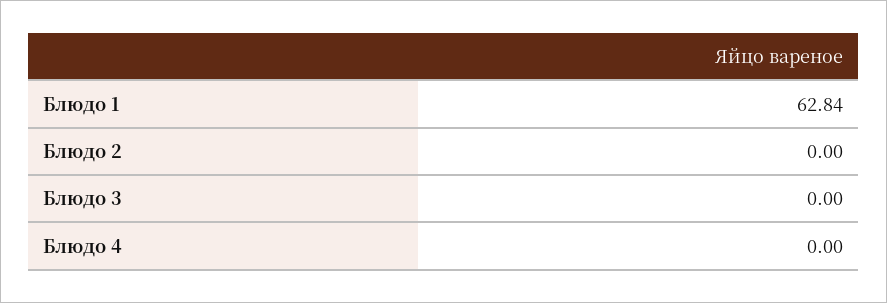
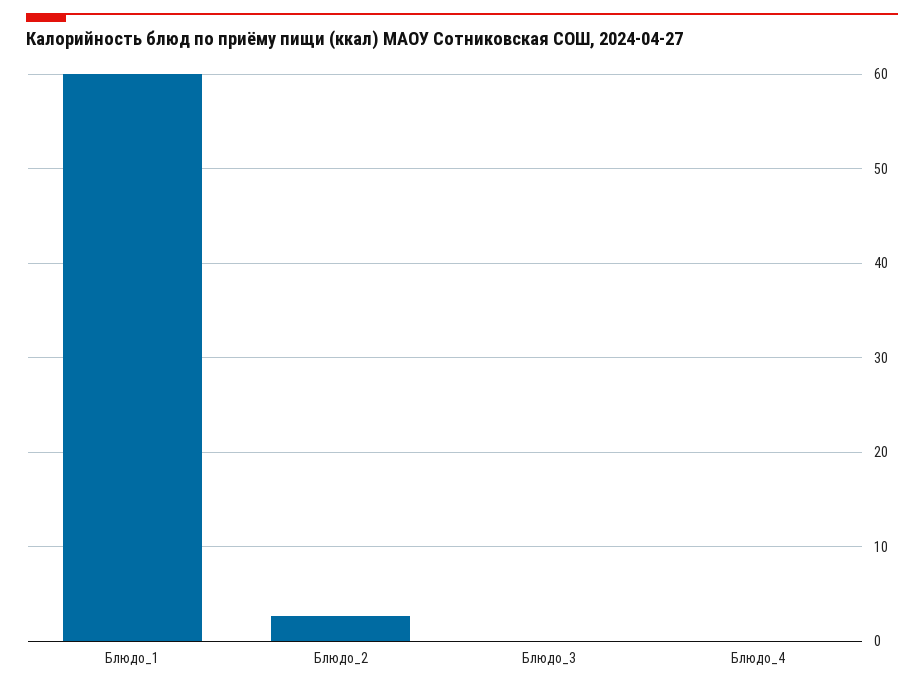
  {
-   "Блюдо 1": 62.84,
+   "Блюдо 1": 60,
-   "Блюдо 2": 0,
+   "Блюдо 2": 3,
    "Блюдо 3": 0,
    "Блюдо 4": 0
  }

